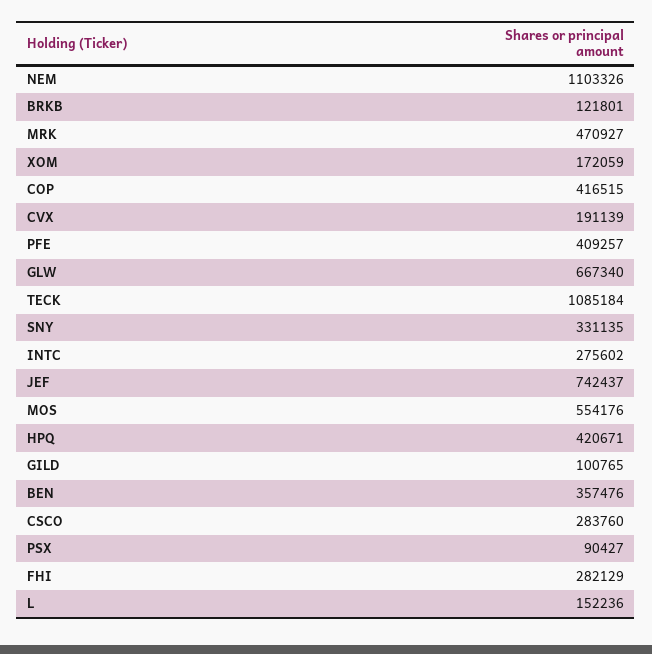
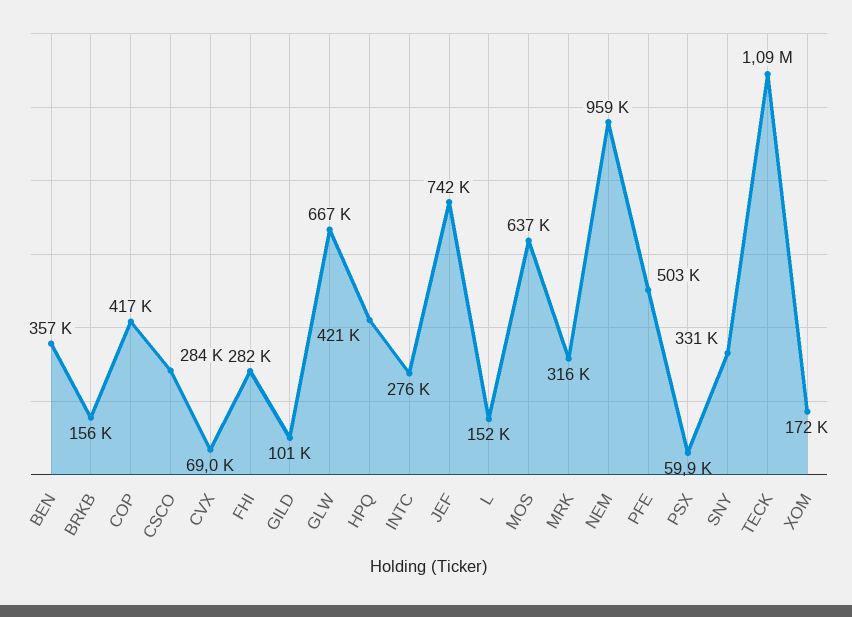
  {
-   "NEM": 1103326,
+   "NEM": 959000,
-   "BRKB": 121801,
+   "BRKB": 156000,
-   "MRK": 470927,
+   "MRK": 316000,
    "XOM": 172059,
    "COP": 416515,
-   "CVX": 191139,
+   "CVX": 69000,
-   "PFE": 409257,
+   "PFE": 503000,
    "GLW": 667340,
    "TECK": 1085184,
    "SNY": 331135,
    "INTC": 275602,
    "JEF": 742437,
-   "MOS": 554176,
+   "MOS": 637000,
    "HPQ": 420671,
    "GILD": 100765,
    "BEN": 357476,
    "CSCO": 283760,
-   "PSX": 90427,
+   "PSX": 59900,
    "FHI": 282129,
    "L": 152236
  }

